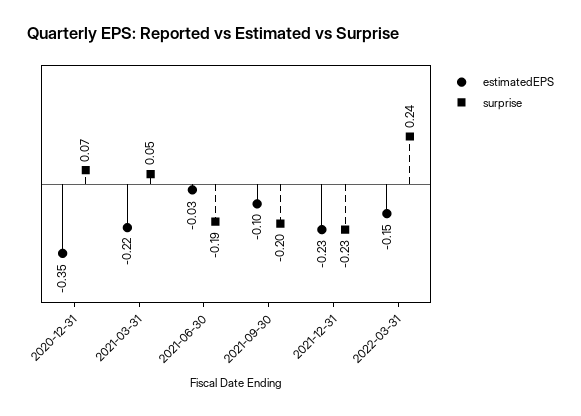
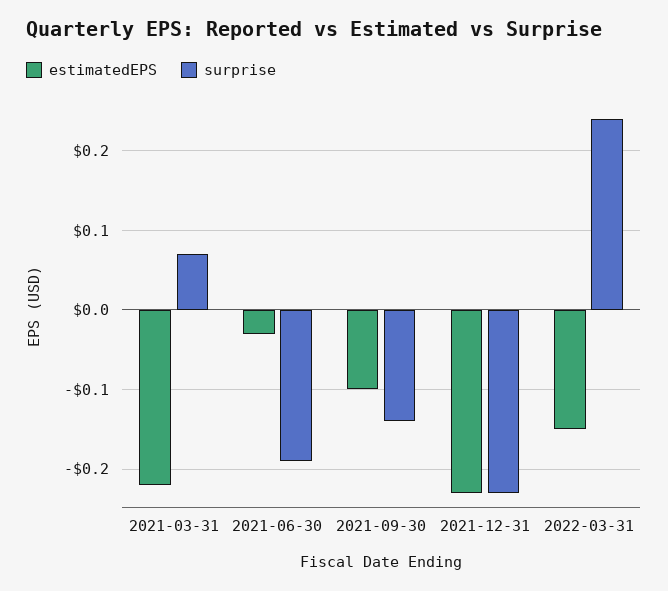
  {
    "estimatedEPS": {
-     "2020-12-31": -0.35,
      "2021-03-31": -0.22,
      "2021-06-30": -0.03,
      "2021-09-30": -0.1,
      "2021-12-31": -0.23,
      "2022-03-31": -0.15
    },
    "surprise": {
-     "2020-12-31": 0.07,
-     "2021-03-31": 0.05,
+     "2021-03-31": 0.07,
      "2021-06-30": -0.19,
-     "2021-09-30": -0.2,
+     "2021-09-30": -0.14,
      "2021-12-31": -0.23,
      "2022-03-31": 0.24
    }
  }

